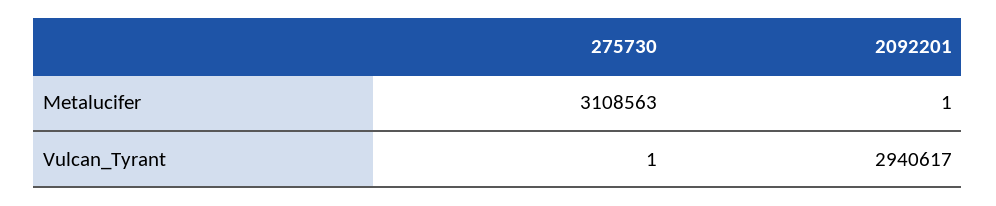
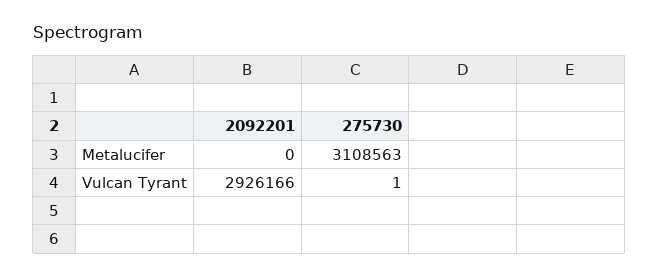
  {
    "275730": {
      "Metalucifer": 3108563,
      "Vulcan_Tyrant": 1
    },
    "2092201": {
-     "Metalucifer": 1,
+     "Metalucifer": 0,
-     "Vulcan_Tyrant": 2940617
+     "Vulcan_Tyrant": 2926166
    }
  }

